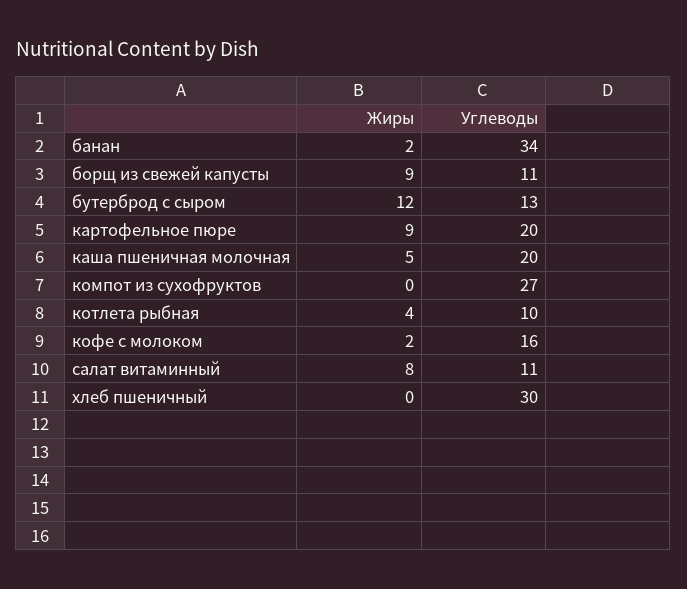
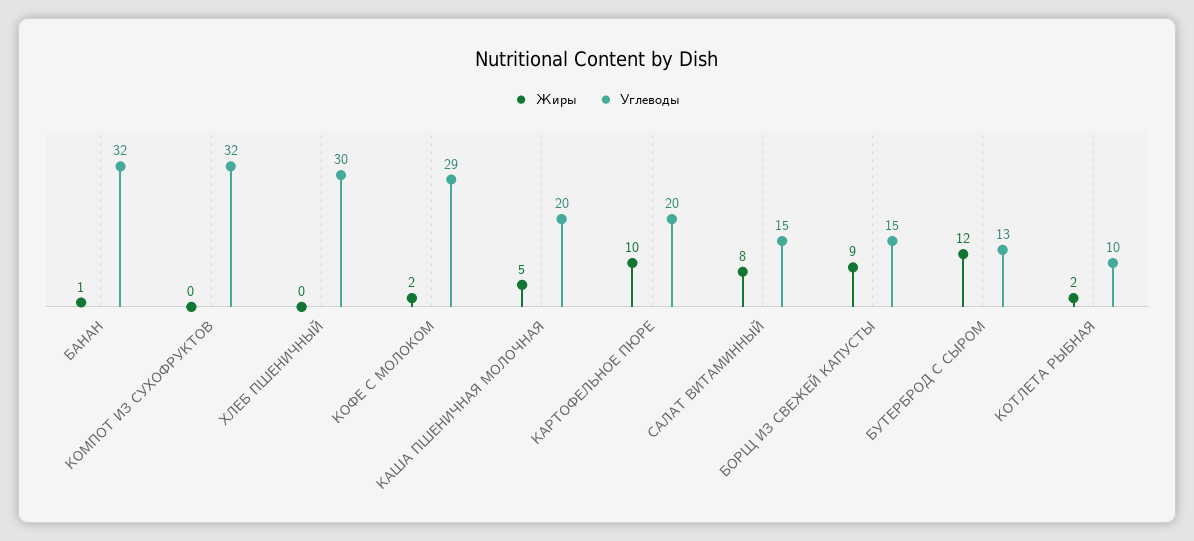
  {
    "Жиры": {
-     "банан": 2,
+     "банан": 1,
      "борщ из свежей капусты": 9,
      "бутерброд с сыром": 12,
-     "картофельное пюре": 9,
+     "картофельное пюре": 10,
      "каша пшеничная молочная": 5,
      "компот из сухофруктов": 0,
-     "котлета рыбная": 4,
+     "котлета рыбная": 2,
      "кофе с молоком": 2,
      "салат витаминный": 8,
      "хлеб пшеничный": 0
    },
    "Углеводы": {
-     "банан": 34,
+     "банан": 32,
-     "борщ из свежей капусты": 11,
+     "борщ из свежей капусты": 15,
      "бутерброд с сыром": 13,
      "картофельное пюре": 20,
      "каша пшеничная молочная": 20,
-     "компот из сухофруктов": 27,
+     "компот из сухофруктов": 32,
      "котлета рыбная": 10,
-     "кофе с молоком": 16,
+     "кофе с молоком": 29,
-     "салат витаминный": 11,
+     "салат витаминный": 15,
      "хлеб пшеничный": 30
    }
  }

